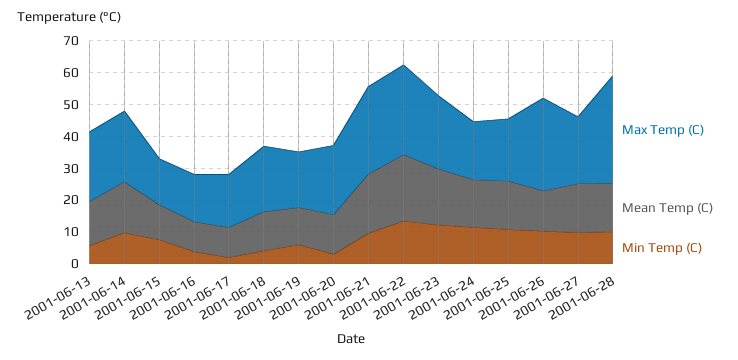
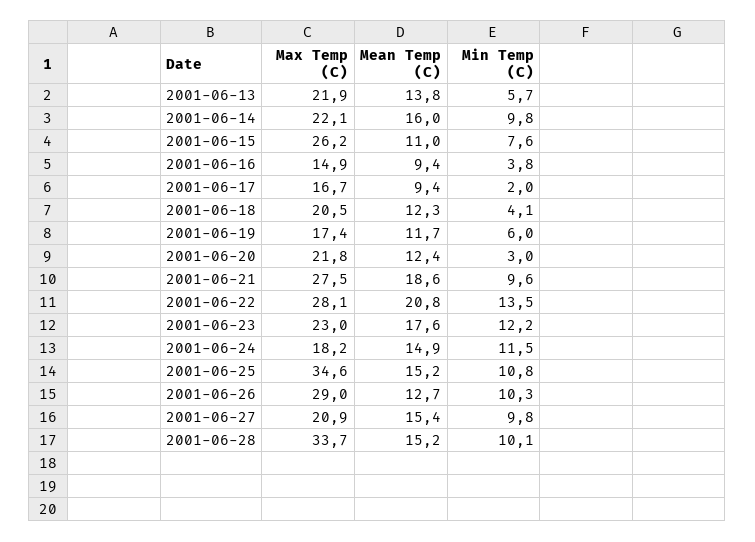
  {
    "Max Temp (C)": {
      "2001-06-13": 21.9,
      "2001-06-14": 22.1,
-     "2001-06-15": 15,
+     "2001-06-15": 26.2,
      "2001-06-16": 14.9,
      "2001-06-17": 16.7,
      "2001-06-18": 20.5,
      "2001-06-19": 17.4,
      "2001-06-20": 21.8,
      "2001-06-21": 27.5,
      "2001-06-22": 28.1,
      "2001-06-23": 23,
      "2001-06-24": 18.2,
-     "2001-06-25": 20,
+     "2001-06-25": 34.6,
      "2001-06-26": 29,
      "2001-06-27": 20.9,
      "2001-06-28": 33.7
    },
    "Mean Temp (C)": {
      "2001-06-13": 13.8,
      "2001-06-14": 16,
      "2001-06-15": 11,
      "2001-06-16": 9.4,
      "2001-06-17": 9.4,
      "2001-06-18": 12.3,
      "2001-06-19": 11.7,
      "2001-06-20": 12.4,
      "2001-06-21": 18.6,
      "2001-06-22": 20.8,
      "2001-06-23": 17.6,
      "2001-06-24": 14.9,
      "2001-06-25": 15.2,
      "2001-06-26": 12.7,
      "2001-06-27": 15.4,
      "2001-06-28": 15.2
    },
    "Min Temp (C)": {
      "2001-06-13": 5.7,
      "2001-06-14": 9.8,
      "2001-06-15": 7.6,
      "2001-06-16": 3.8,
      "2001-06-17": 2,
      "2001-06-18": 4.1,
      "2001-06-19": 6,
      "2001-06-20": 3,
      "2001-06-21": 9.6,
      "2001-06-22": 13.5,
      "2001-06-23": 12.2,
      "2001-06-24": 11.5,
      "2001-06-25": 10.8,
      "2001-06-26": 10.3,
      "2001-06-27": 9.8,
      "2001-06-28": 10.1
    }
  }

